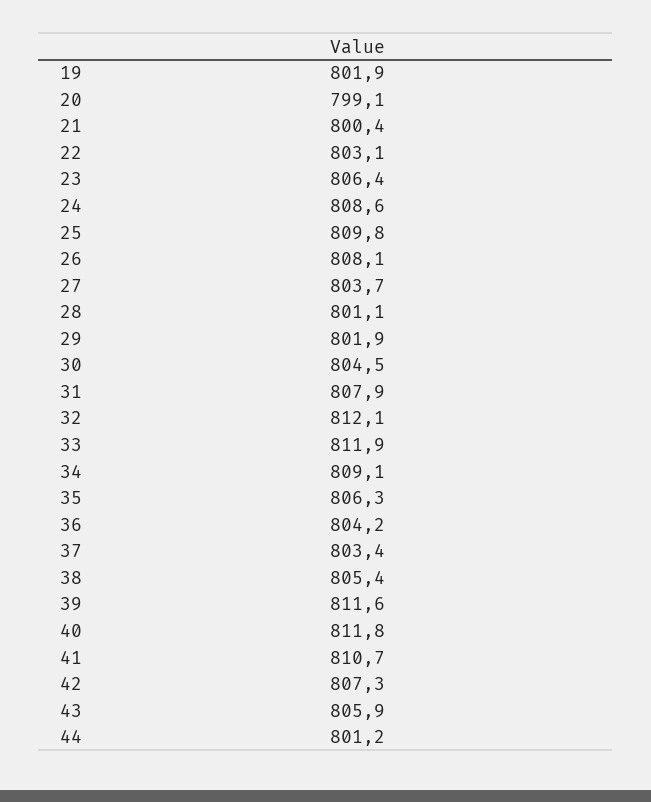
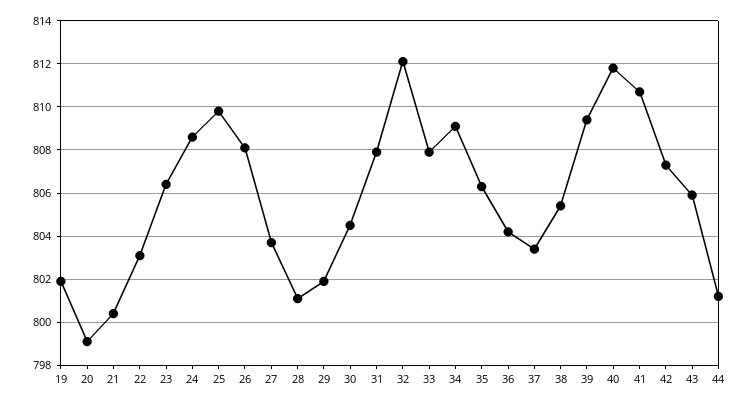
  {
    "19": 801.9,
    "20": 799.1,
    "21": 800.4,
    "22": 803.1,
    "23": 806.4,
    "24": 808.6,
    "25": 809.8,
    "26": 808.1,
    "27": 803.7,
    "28": 801.1,
    "29": 801.9,
    "30": 804.5,
    "31": 807.9,
    "32": 812.1,
-   "33": 811.9,
+   "33": 808,
    "34": 809.1,
    "35": 806.3,
    "36": 804.2,
    "37": 803.4,
    "38": 805.4,
-   "39": 811.6,
+   "39": 809.5,
    "40": 811.8,
    "41": 810.7,
    "42": 807.3,
    "43": 805.9,
    "44": 801.2
  }

